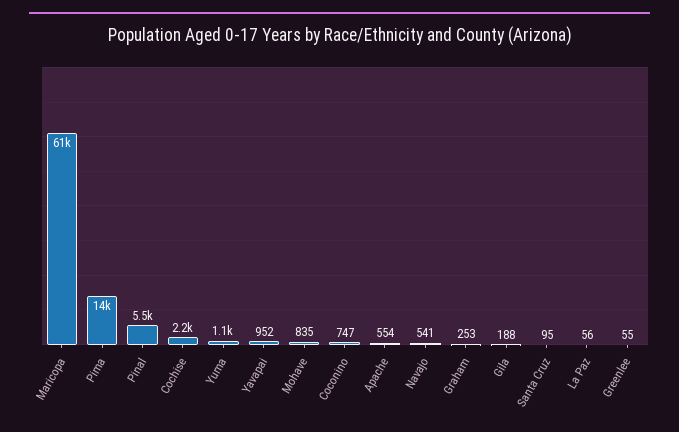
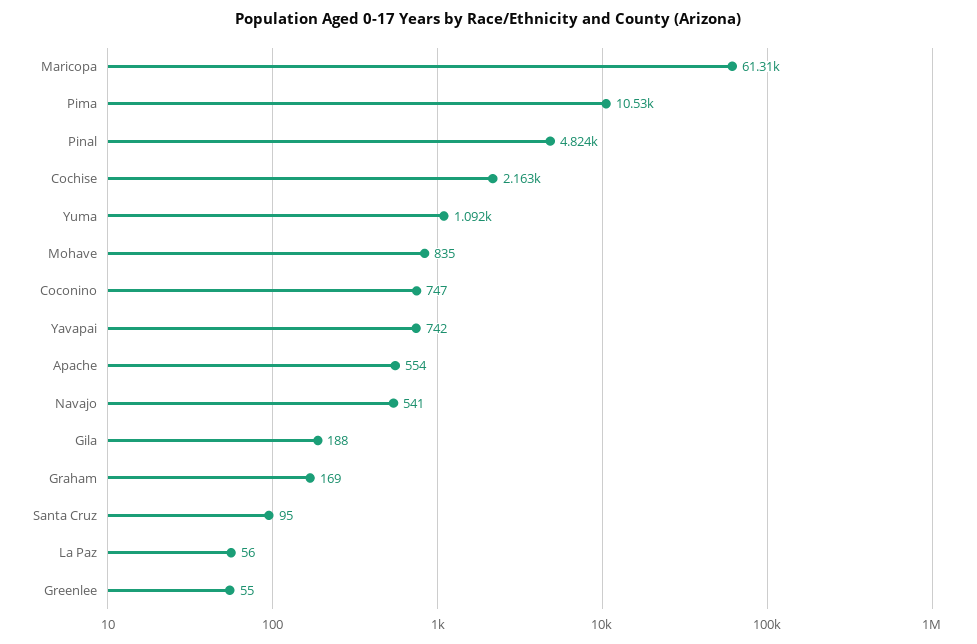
  {
    "Maricopa": 61310,
-   "Pima": 14000,
+   "Pima": 10530,
-   "Pinal": 5500,
+   "Pinal": 4824,
    "Cochise": 2163,
    "Yuma": 1092,
-   "Yavapai": 952,
+   "Yavapai": 742,
    "Mohave": 835,
    "Coconino": 747,
    "Apache": 554,
    "Navajo": 541,
-   "Graham": 253,
+   "Graham": 169,
    "Gila": 188,
    "Santa Cruz": 95,
    "La Paz": 56,
    "Greenlee": 55
  }

